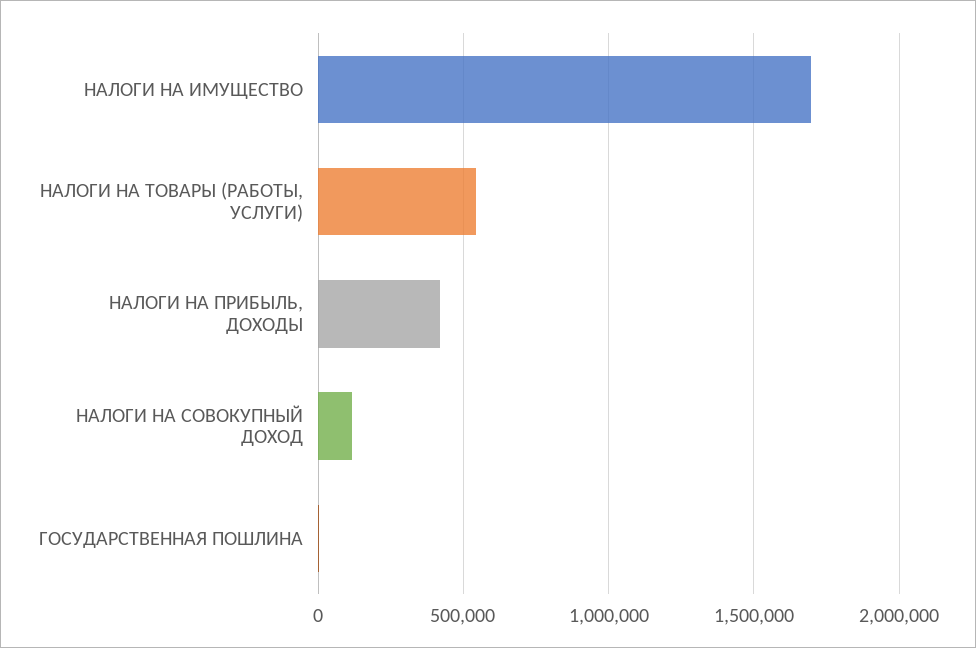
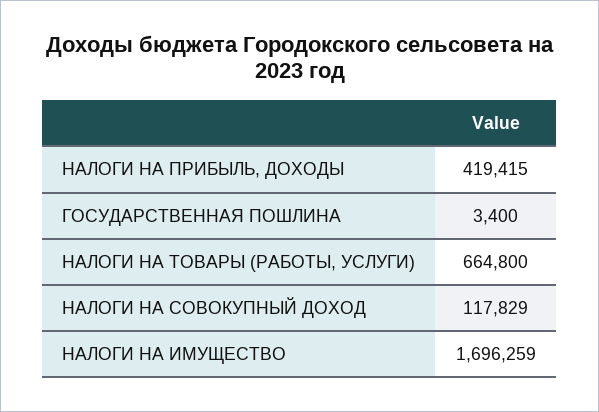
  {
    "НАЛОГИ НА ИМУЩЕСТВО": 1696259,
-   "НАЛОГИ НА ТОВАРЫ (РАБОТЫ, УСЛУГИ)": 550000,
+   "НАЛОГИ НА ТОВАРЫ (РАБОТЫ, УСЛУГИ)": 664800,
    "НАЛОГИ НА ПРИБЫЛЬ, ДОХОДЫ": 419415,
    "НАЛОГИ НА СОВОКУПНЫЙ ДОХОД": 117829,
    "ГОСУДАРСТВЕННАЯ ПОШЛИНА": 3400
  }

